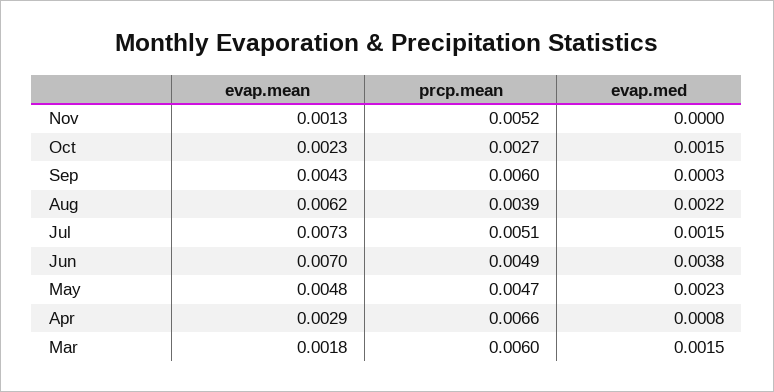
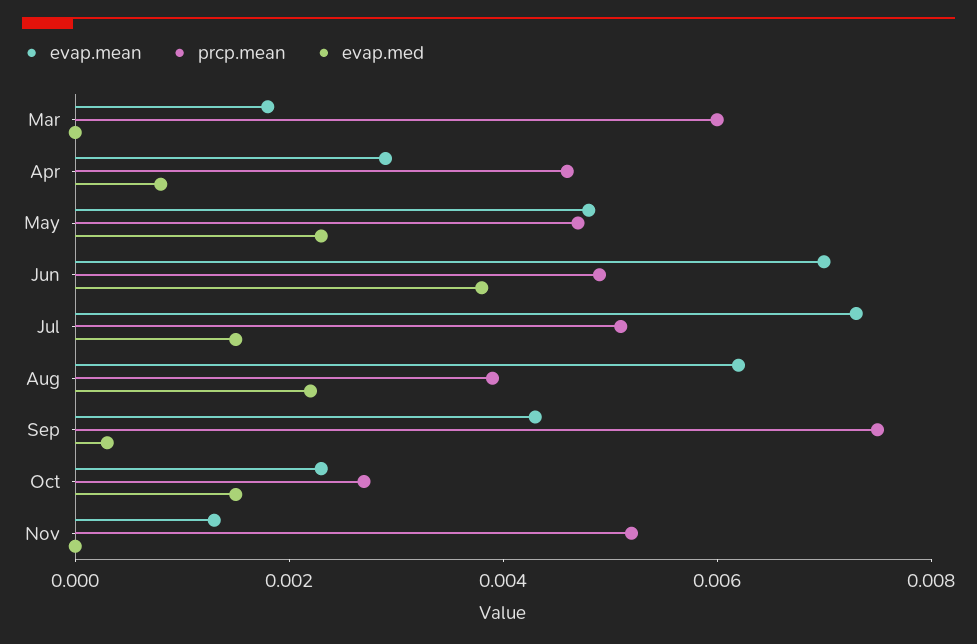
  {
    "evap.mean": {
      "Nov": 0.0013,
      "Oct": 0.0023,
      "Sep": 0.0043,
      "Aug": 0.0062,
      "Jul": 0.0073,
      "Jun": 0.007,
      "May": 0.0048,
      "Apr": 0.0029,
      "Mar": 0.0018
    },
    "prcp.mean": {
      "Nov": 0.0052,
      "Oct": 0.0027,
-     "Sep": 0.006,
+     "Sep": 0.0075,
      "Aug": 0.0039,
      "Jul": 0.0051,
      "Jun": 0.0049,
      "May": 0.0047,
-     "Apr": 0.0066,
+     "Apr": 0.0045,
      "Mar": 0.006
    },
    "evap.med": {
      "Nov": 0,
      "Oct": 0.0015,
      "Sep": 0.0003,
      "Aug": 0.0022,
      "Jul": 0.0015,
      "Jun": 0.0038,
      "May": 0.0023,
      "Apr": 0.0008,
-     "Mar": 0.0015
+     "Mar": 0
    }
  }

